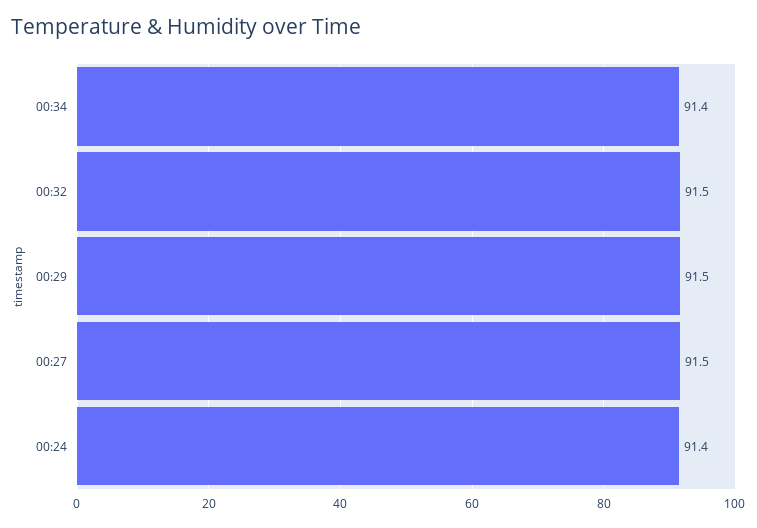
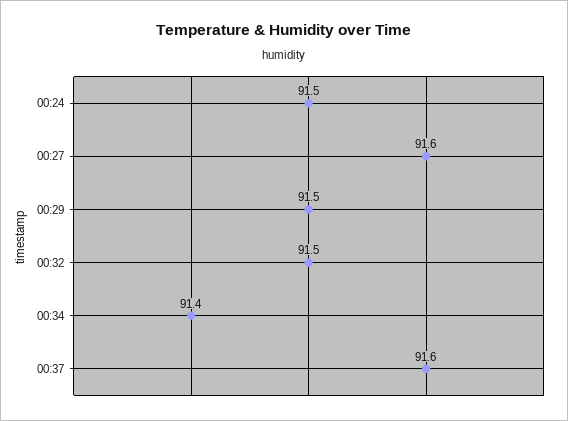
  {
    "00:34": 91.4,
    "00:32": 91.5,
    "00:29": 91.5,
-   "00:27": 91.5,
+   "00:27": 91.6,
-   "00:24": 91.4
+   "00:24": 91.5,
+   "00:37": 91.6
  }

